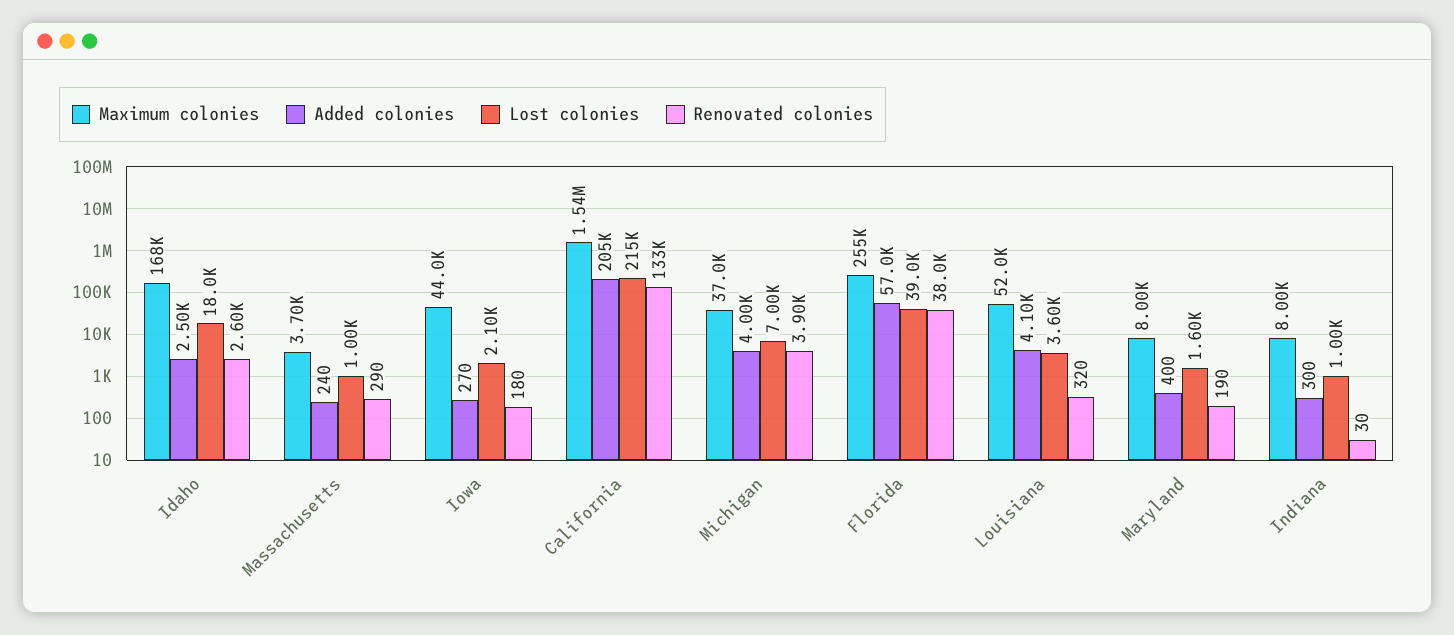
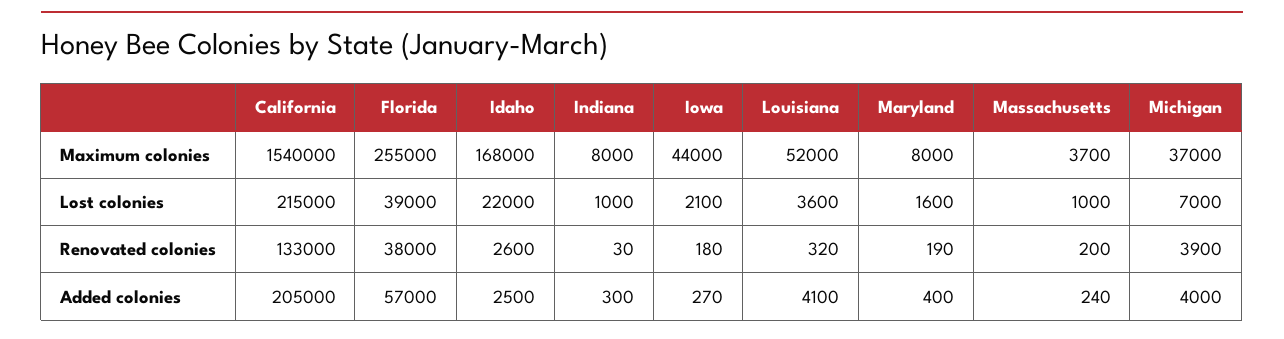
  {
    "Maximum colonies": {
      "Idaho": 168000,
      "Massachusetts": 3700,
      "Iowa": 44000,
      "California": 1540000,
      "Michigan": 37000,
      "Florida": 255000,
      "Louisiana": 52000,
      "Maryland": 8000,
      "Indiana": 8000
    },
    "Added colonies": {
      "Idaho": 2500,
      "Massachusetts": 240,
      "Iowa": 270,
      "California": 205000,
      "Michigan": 4000,
      "Florida": 57000,
      "Louisiana": 4100,
      "Maryland": 400,
      "Indiana": 300
    },
    "Lost colonies": {
-     "Idaho": 18000,
+     "Idaho": 22000,
      "Massachusetts": 1000,
      "Iowa": 2100,
      "California": 215000,
      "Michigan": 7000,
      "Florida": 39000,
      "Louisiana": 3600,
      "Maryland": 1600,
      "Indiana": 1000
    },
    "Renovated colonies": {
      "Idaho": 2600,
-     "Massachusetts": 290,
+     "Massachusetts": 200,
      "Iowa": 180,
      "California": 133000,
      "Michigan": 3900,
      "Florida": 38000,
      "Louisiana": 320,
      "Maryland": 190,
      "Indiana": 30
    }
  }

